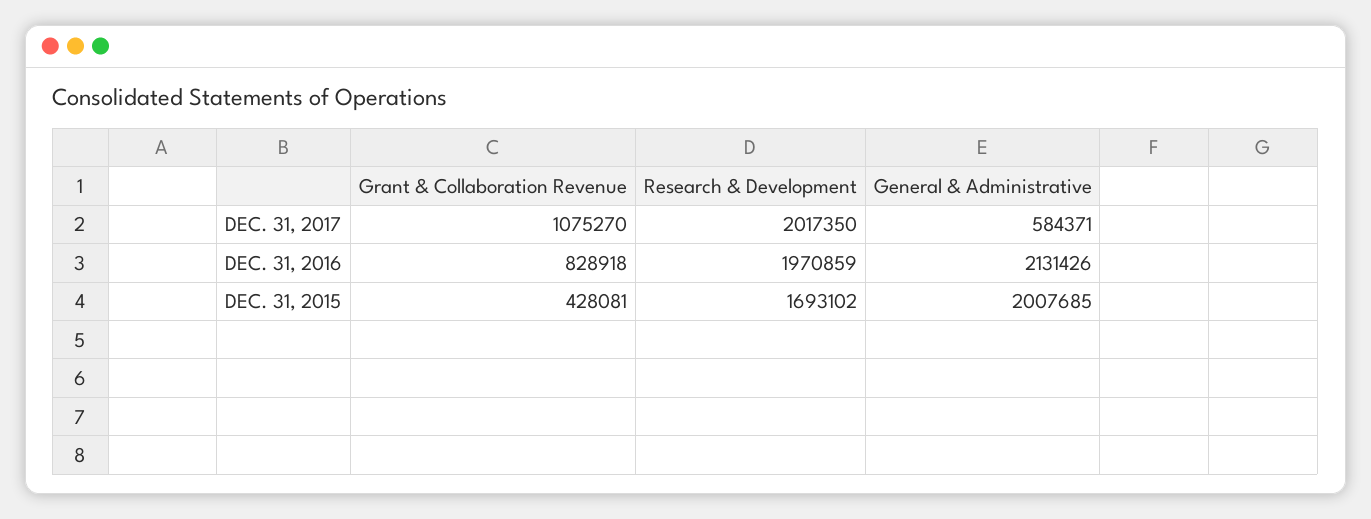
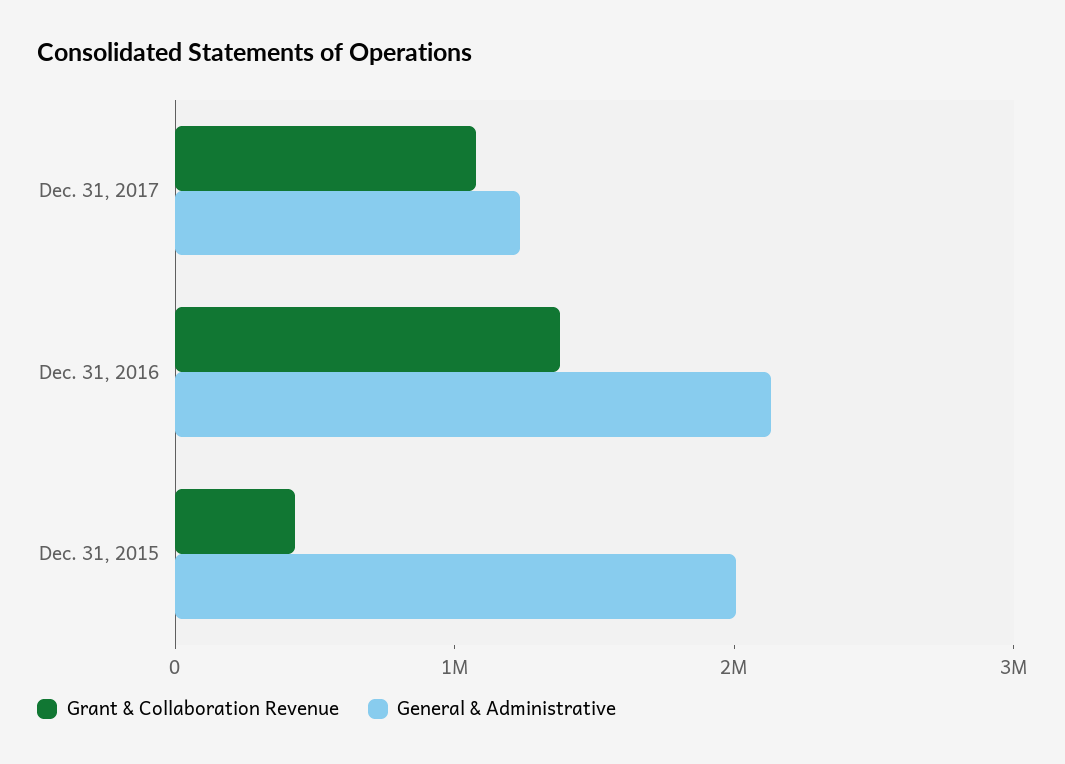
  {
    "Grant & Collaboration Revenue": {
      "DEC. 31, 2017": 1075270,
-     "DEC. 31, 2016": 828918,
+     "DEC. 31, 2016": 1400000,
      "DEC. 31, 2015": 428081
    },
-   "Research & Development": {
-     "DEC. 31, 2017": 2017350,
-     "DEC. 31, 2016": 1970859,
-     "DEC. 31, 2015": 1693102
-   },
    "General & Administrative": {
-     "DEC. 31, 2017": 584371,
+     "DEC. 31, 2017": 1200000,
      "DEC. 31, 2016": 2131426,
      "DEC. 31, 2015": 2007685
    }
  }

